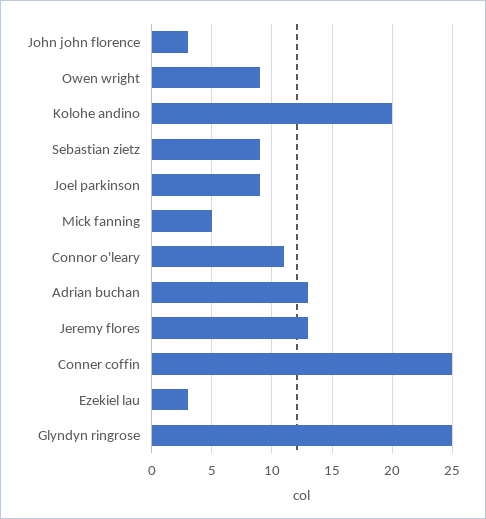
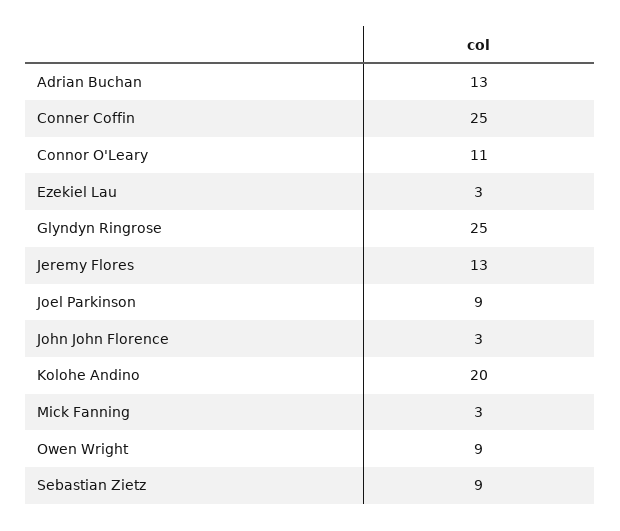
  {
    "John john florence": 3,
    "Owen wright": 9,
    "Kolohe andino": 20,
    "Sebastian zietz": 9,
    "Joel parkinson": 9,
-   "Mick fanning": 5,
+   "Mick fanning": 3,
    "Connor o'leary": 11,
    "Adrian buchan": 13,
    "Jeremy flores": 13,
    "Conner coffin": 25,
    "Ezekiel lau": 3,
    "Glyndyn ringrose": 25
  }

